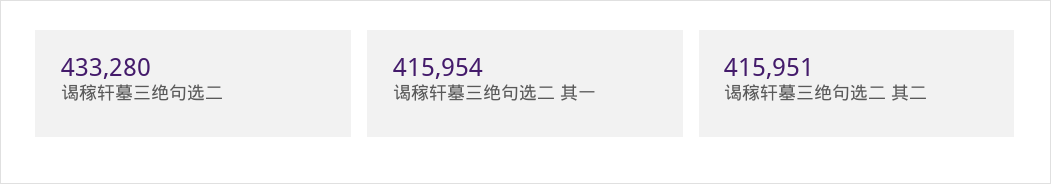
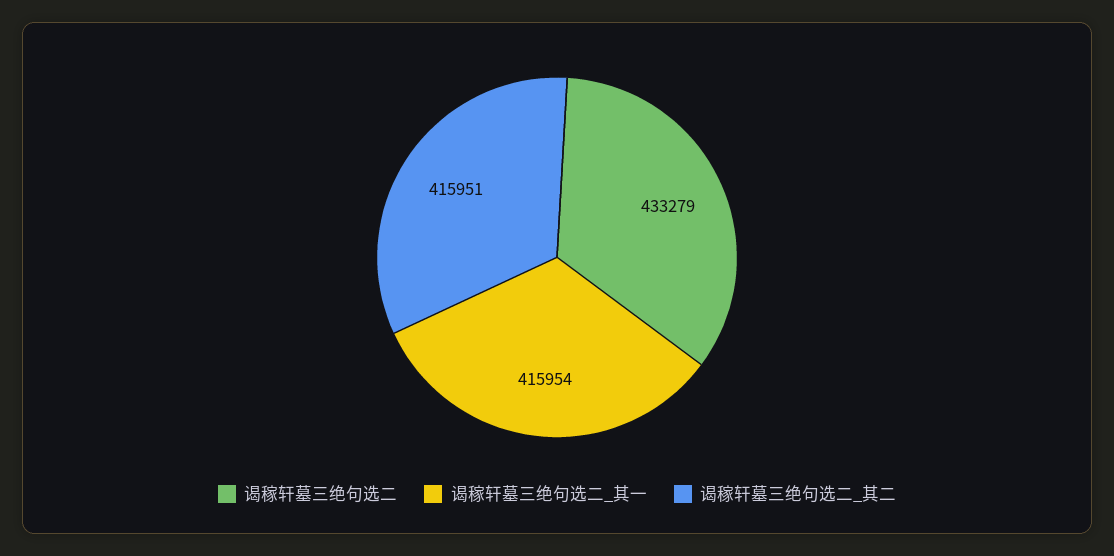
  {
-   "谒稼轩墓三绝句选二": 433280,
+   "谒稼轩墓三绝句选二": 433279,
    "谒稼轩墓三绝句选二 其一": 415954,
    "谒稼轩墓三绝句选二 其二": 415951
  }

